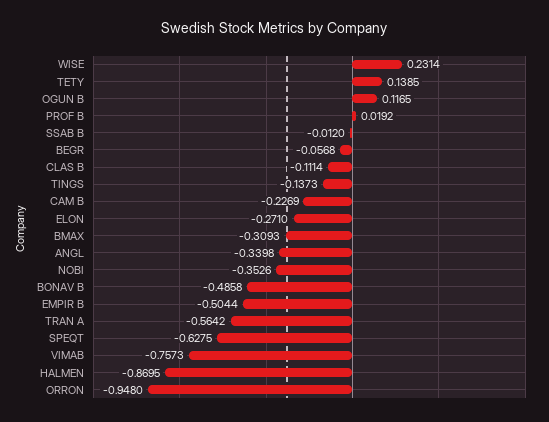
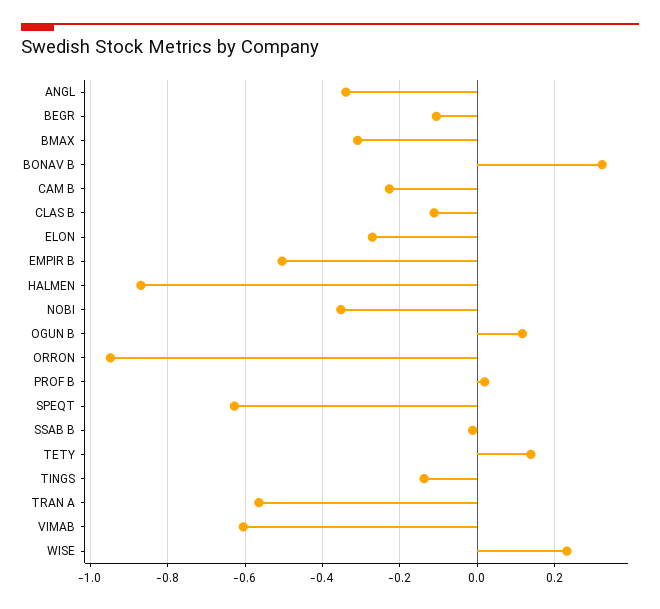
  {
    "WISE": 0.2314,
    "TETY": 0.1385,
    "OGUN B": 0.1165,
    "PROF B": 0.0192,
    "SSAB B": -0.012,
-   "BEGR": -0.0568,
+   "BEGR": -0.1,
    "CLAS B": -0.1114,
    "TINGS": -0.1373,
    "CAM B": -0.2269,
    "ELON": -0.271,
    "BMAX": -0.3093,
    "ANGL": -0.3398,
    "NOBI": -0.3526,
-   "BONAV B": -0.4858,
+   "BONAV B": 0.32,
    "EMPIR B": -0.5044,
    "TRAN A": -0.5642,
    "SPEQT": -0.6275,
-   "VIMAB": -0.7573,
+   "VIMAB": -0.6,
    "HALMEN": -0.8695,
    "ORRON": -0.948
  }

